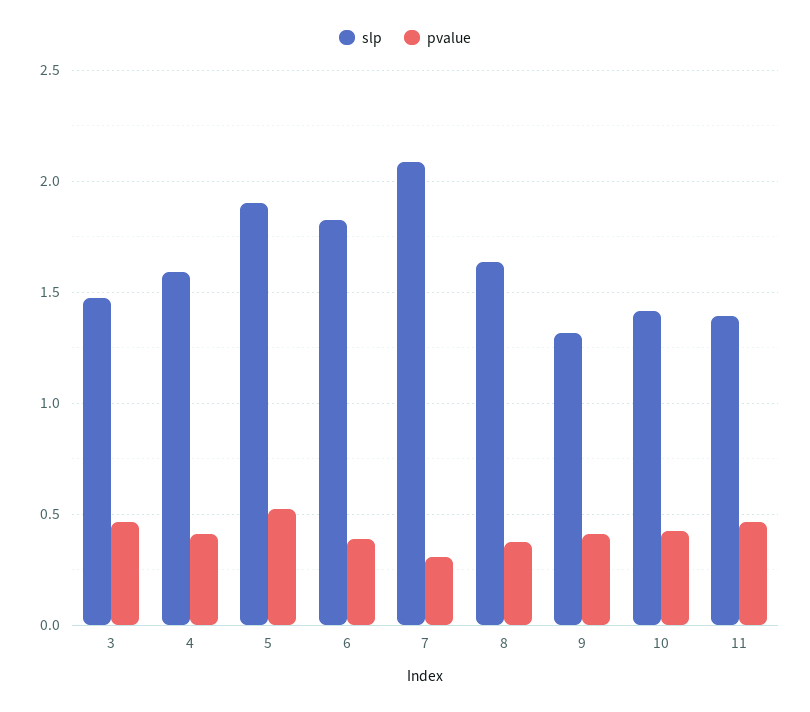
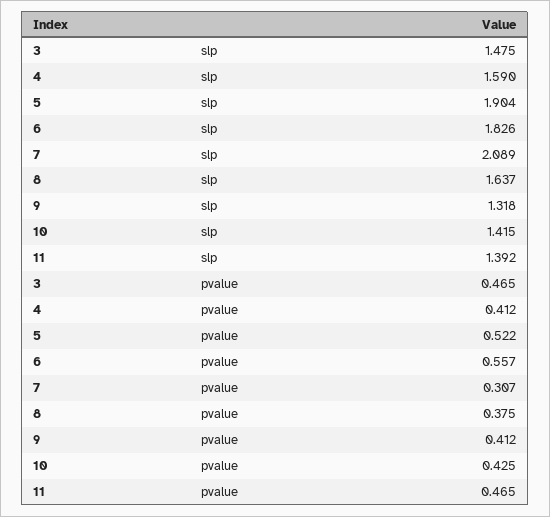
  {
    "slp": {
      "3": 1.475,
      "4": 1.59,
      "5": 1.904,
      "6": 1.826,
      "7": 2.089,
      "8": 1.637,
      "9": 1.318,
      "10": 1.415,
      "11": 1.392
    },
    "pvalue": {
      "3": 0.465,
      "4": 0.412,
      "5": 0.522,
-     "6": 0.4,
+     "6": 0.557,
      "7": 0.307,
      "8": 0.375,
      "9": 0.412,
      "10": 0.425,
      "11": 0.465
    }
  }

